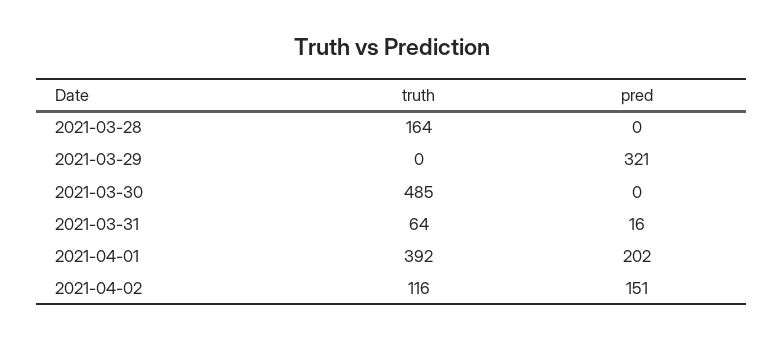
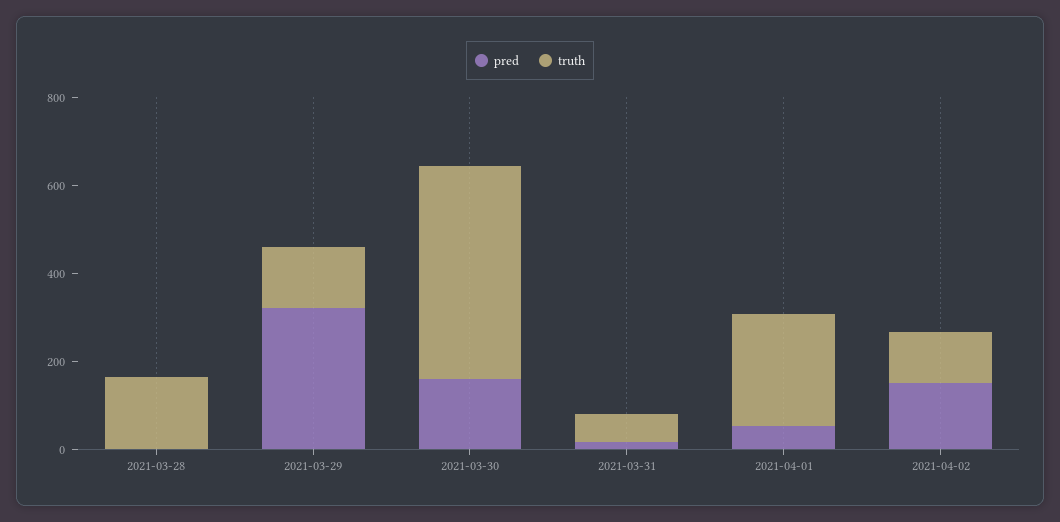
  {
    "truth": {
      "2021-03-28": 164,
-     "2021-03-29": 0,
+     "2021-03-29": 150,
      "2021-03-30": 485,
      "2021-03-31": 64,
-     "2021-04-01": 392,
+     "2021-04-01": 250,
      "2021-04-02": 116
    },
    "pred": {
      "2021-03-28": 0,
      "2021-03-29": 321,
-     "2021-03-30": 0,
+     "2021-03-30": 150,
      "2021-03-31": 16,
-     "2021-04-01": 202,
+     "2021-04-01": 50,
      "2021-04-02": 151
    }
  }

